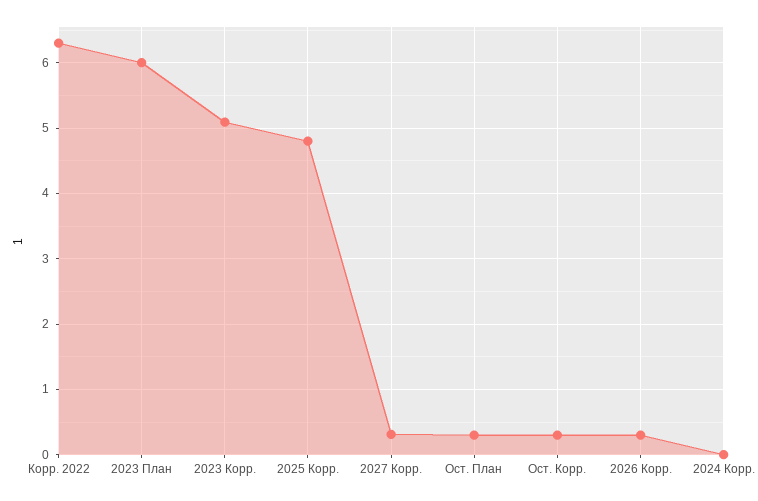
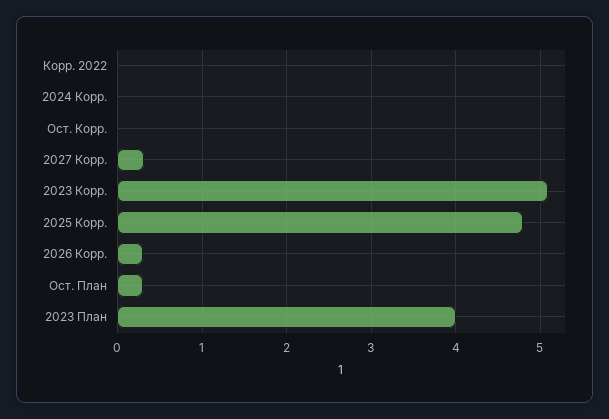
  {
-   "Корр. 2022": 6.3,
+   "Корр. 2022": 0,
-   "2023 План": 6,
+   "2023 План": 4,
    "2023 Корр.": 5.1,
    "2025 Корр.": 4.8,
    "2027 Корр.": 0.3,
    "Ост. План": 0.3,
-   "Ост. Корр.": 0.3,
+   "Ост. Корр.": 0,
    "2026 Корр.": 0.3,
    "2024 Корр.": 0
  }

